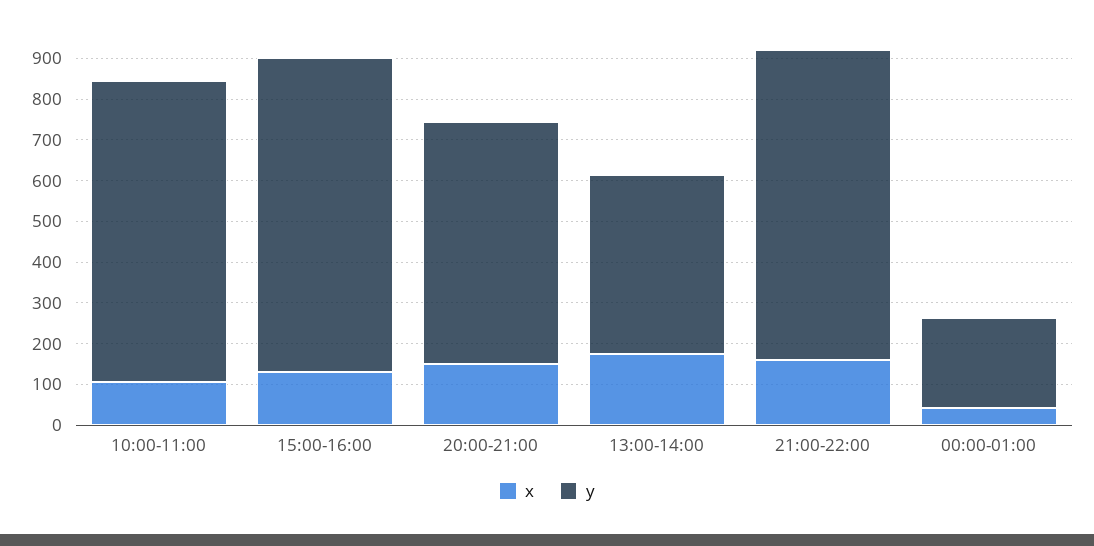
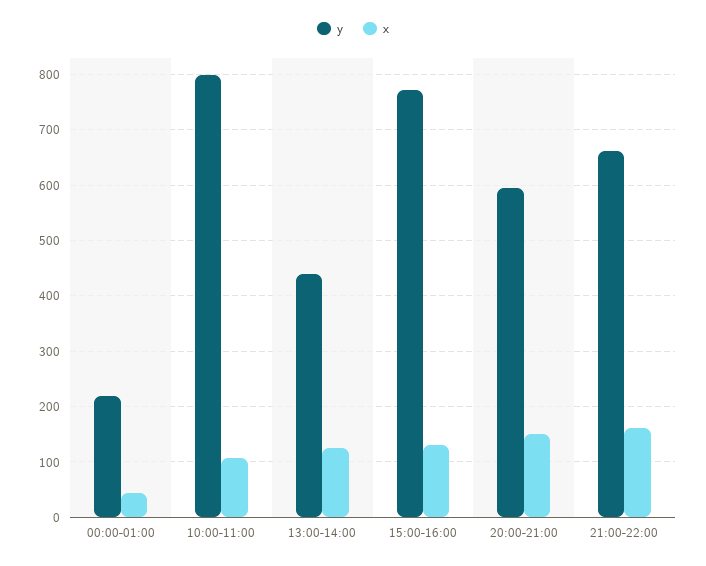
  {
    "x": {
      "10:00-11:00": 100,
      "15:00-16:00": 140,
      "20:00-21:00": 140,
-     "13:00-14:00": 180,
+     "13:00-14:00": 120,
      "21:00-22:00": 160,
      "00:00-01:00": 40
    },
    "y": {
-     "10:00-11:00": 740,
+     "10:00-11:00": 800,
      "15:00-16:00": 780,
      "20:00-21:00": 600,
      "13:00-14:00": 440,
-     "21:00-22:00": 760,
+     "21:00-22:00": 660,
      "00:00-01:00": 220
    }
  }

